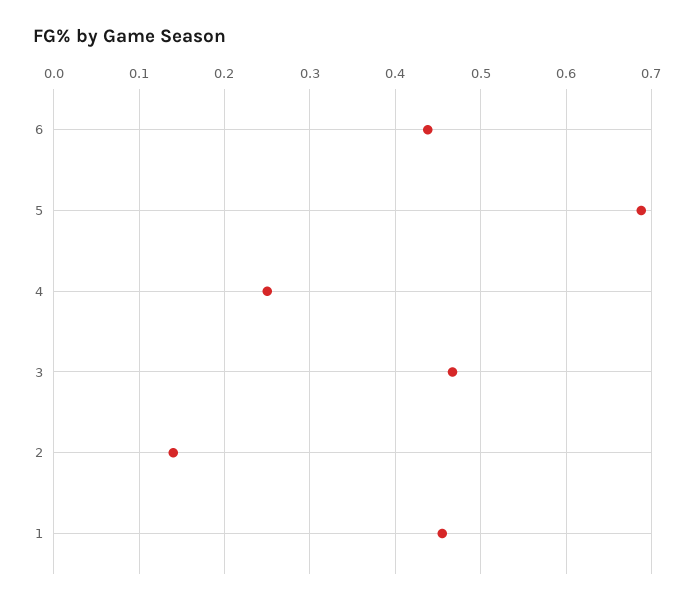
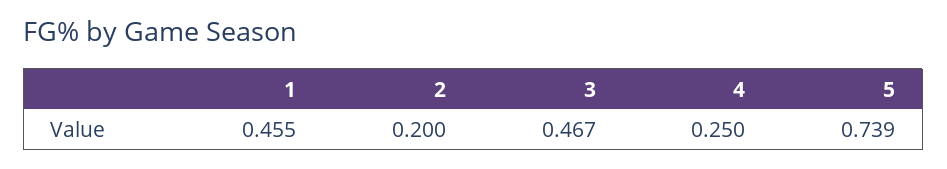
  {
-   "6": 0.44,
-   "5": 0.69,
+   "5": 0.739,
    "4": 0.25,
    "3": 0.467,
-   "2": 0.14,
+   "2": 0.2,
    "1": 0.455
  }

